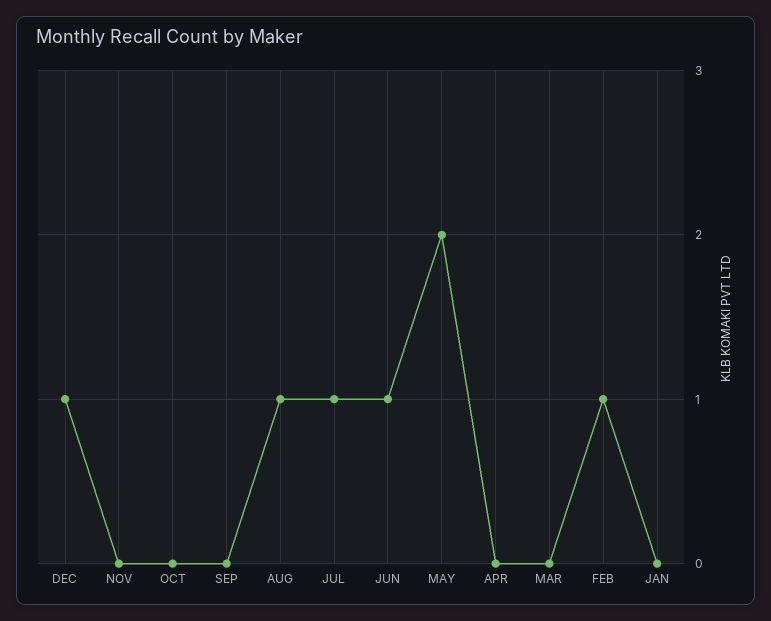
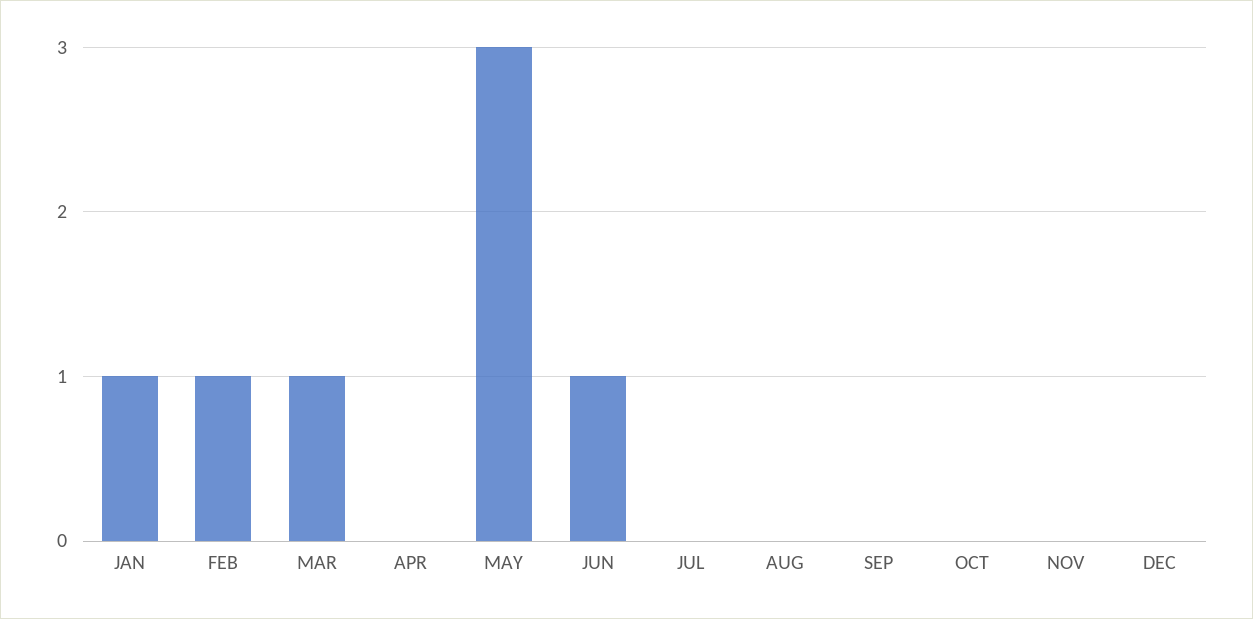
  {
-   "DEC": 1,
+   "DEC": 0,
    "NOV": 0,
    "OCT": 0,
    "SEP": 0,
-   "AUG": 1,
+   "AUG": 0,
-   "JUL": 1,
+   "JUL": 0,
    "JUN": 1,
-   "MAY": 2,
+   "MAY": 3,
    "APR": 0,
-   "MAR": 0,
+   "MAR": 1,
    "FEB": 1,
-   "JAN": 0
+   "JAN": 1
  }

